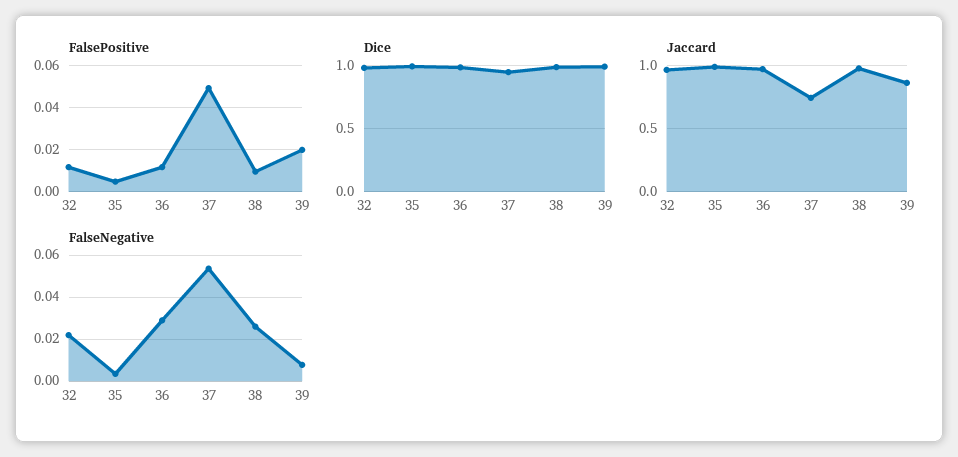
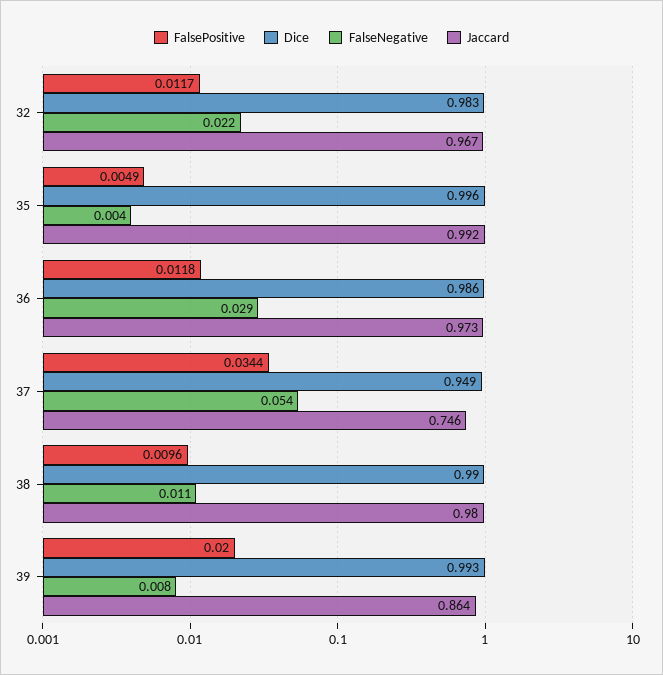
  {
    "FalsePositive": {
      "32": 0.0117,
      "35": 0.0049,
      "36": 0.0118,
-     "37": 0.05,
+     "37": 0.0344,
      "38": 0.0096,
      "39": 0.02
    },
    "Dice": {
      "32": 0.983,
      "35": 0.996,
      "36": 0.986,
      "37": 0.949,
      "38": 0.99,
      "39": 0.993
    },
    "Jaccard": {
      "32": 0.967,
      "35": 0.992,
      "36": 0.973,
      "37": 0.746,
      "38": 0.98,
      "39": 0.864
    },
    "FalseNegative": {
      "32": 0.022,
      "35": 0.004,
      "36": 0.029,
      "37": 0.054,
-     "38": 0.025,
+     "38": 0.011,
      "39": 0.008
    }
  }

